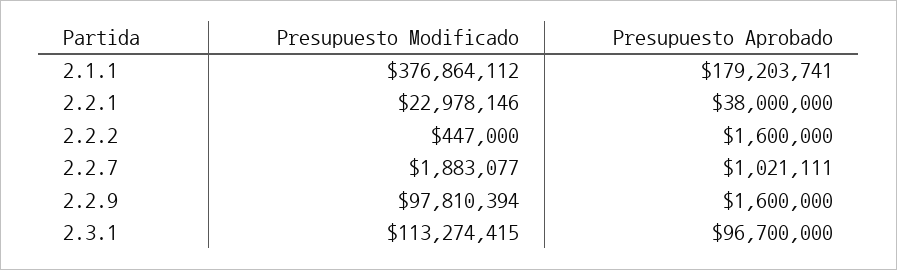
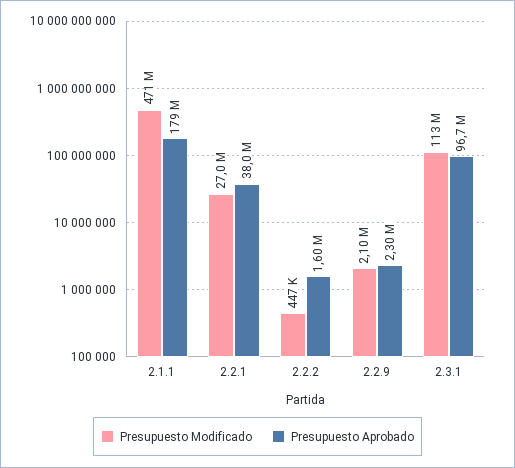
  {
    "Presupuesto Modificado": {
-     "2.1.1": 376864112,
+     "2.1.1": 471000000,
-     "2.2.1": 22978146,
+     "2.2.1": 27000000,
      "2.2.2": 447000,
-     "2.2.7": 1883077,
-     "2.2.9": 97810394,
+     "2.2.9": 2100000,
      "2.3.1": 113274415
    },
    "Presupuesto Aprobado": {
      "2.1.1": 179203741,
      "2.2.1": 38000000,
      "2.2.2": 1600000,
-     "2.2.7": 1021111,
-     "2.2.9": 1600000,
+     "2.2.9": 2300000,
      "2.3.1": 96700000
    }
  }

